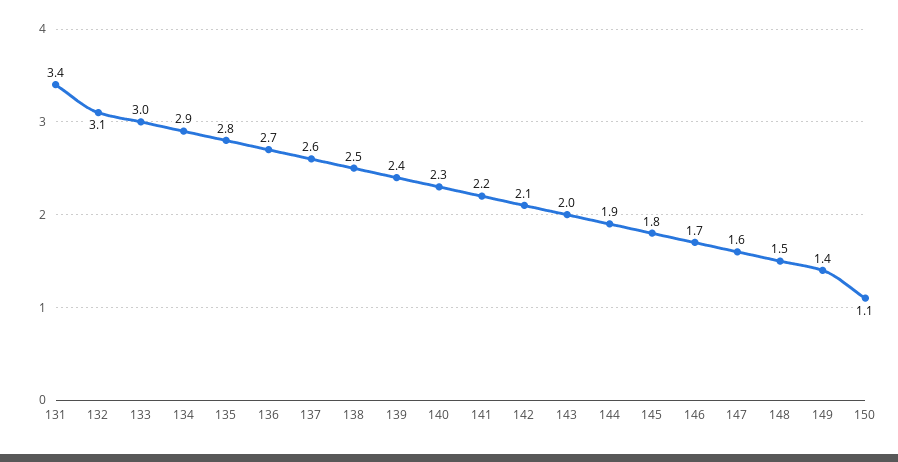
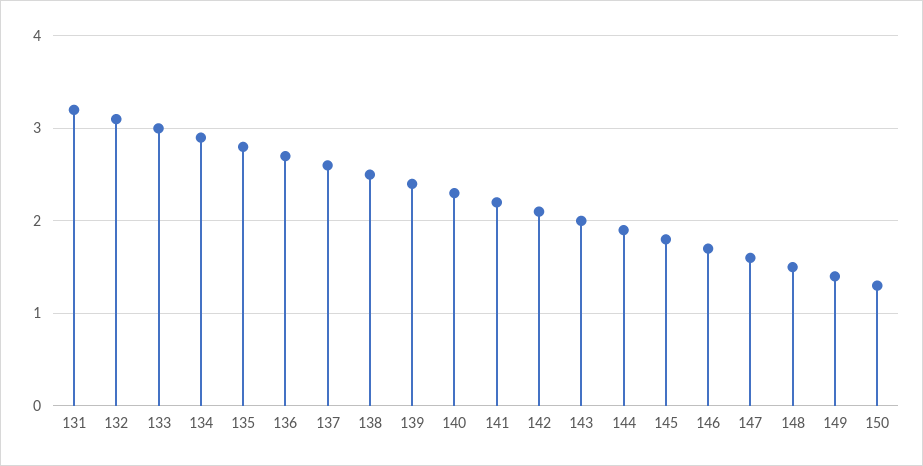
  {
-   "131": 3.4,
+   "131": 3.2,
    "132": 3.1,
    "133": 3,
    "134": 2.9,
    "135": 2.8,
    "136": 2.7,
    "137": 2.6,
    "138": 2.5,
    "139": 2.4,
    "140": 2.3,
    "141": 2.2,
    "142": 2.1,
    "143": 2,
    "144": 1.9,
    "145": 1.8,
    "146": 1.7,
    "147": 1.6,
    "148": 1.5,
    "149": 1.4,
-   "150": 1.1
+   "150": 1.3
  }

